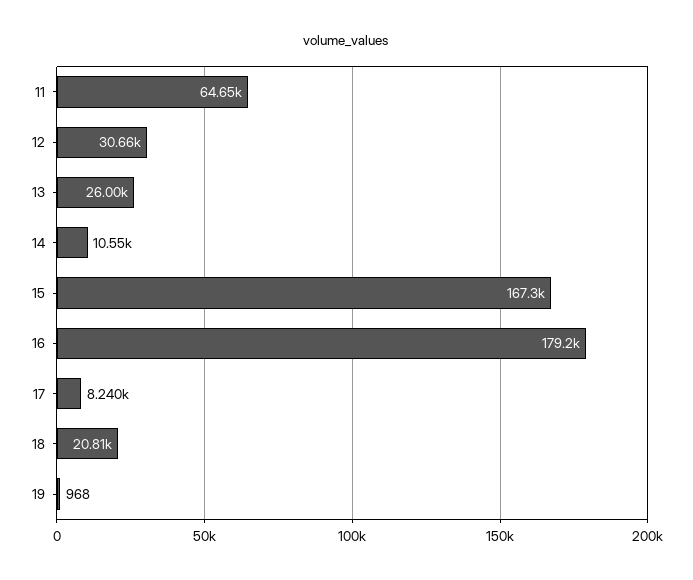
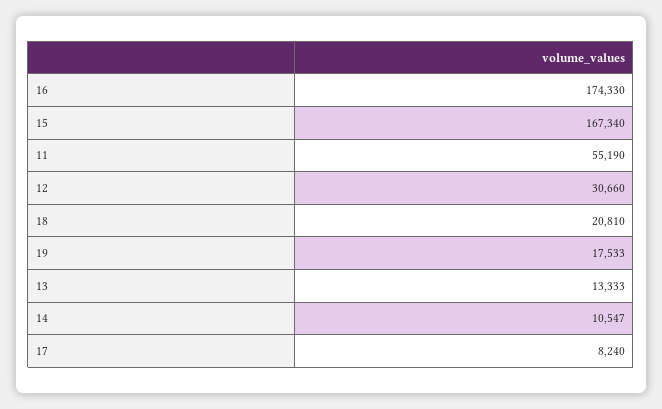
  {
-   "11": 64650,
+   "11": 55190,
    "12": 30660,
-   "13": 26000,
+   "13": 13333,
    "14": 10547,
    "15": 167340,
-   "16": 179200,
+   "16": 174330,
    "17": 8240,
    "18": 20810,
-   "19": 968
+   "19": 17533
  }

